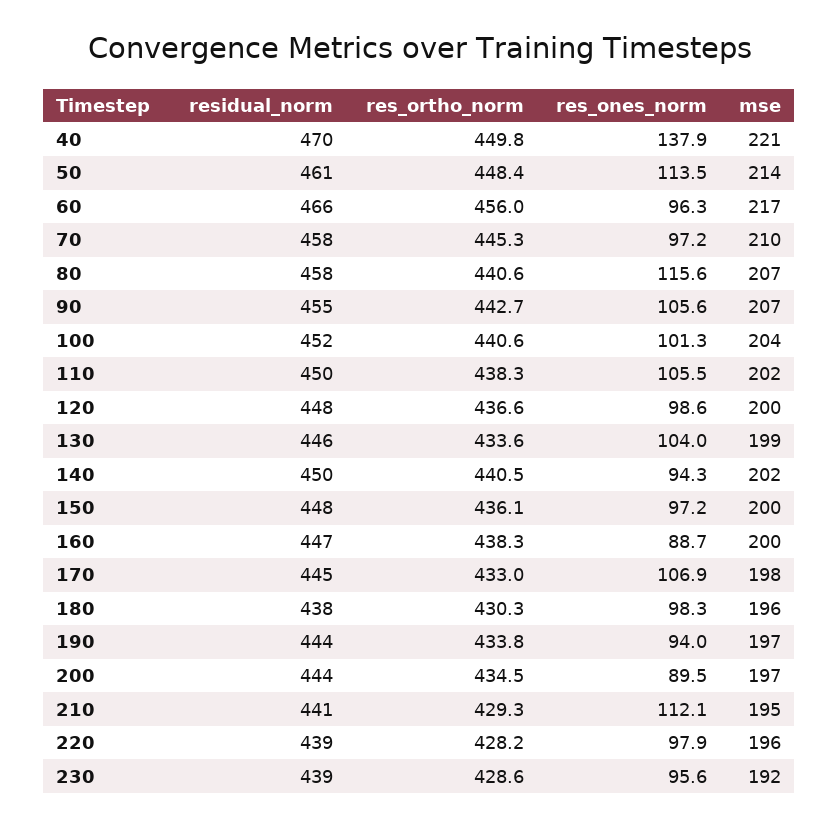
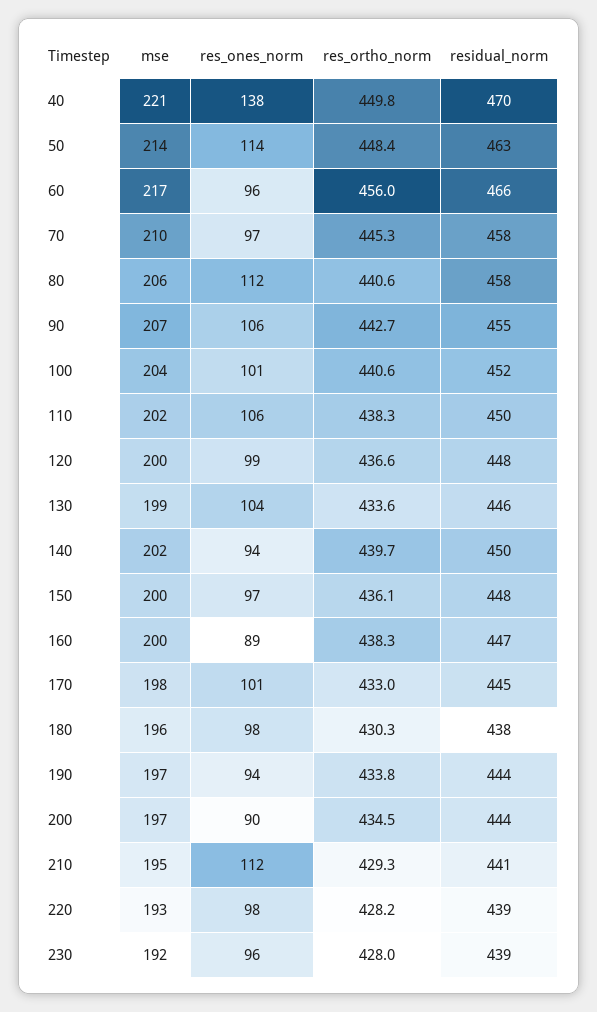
  {
    "residual_norm": {
      "40": 470,
-     "50": 461,
+     "50": 463,
      "60": 466,
      "70": 458,
      "80": 458,
      "90": 455,
      "100": 452,
      "110": 450,
      "120": 448,
      "130": 446,
      "140": 450,
      "150": 448,
      "160": 447,
      "170": 445,
      "180": 438,
      "190": 444,
      "200": 444,
      "210": 441,
      "220": 439,
      "230": 439
    },
    "res_ortho_norm": {
      "40": 449.8,
      "50": 448.4,
      "60": 456,
      "70": 445.3,
      "80": 440.6,
      "90": 442.7,
      "100": 440.6,
      "110": 438.3,
      "120": 436.6,
      "130": 433.6,
-     "140": 440.5,
+     "140": 439.7,
      "150": 436.1,
      "160": 438.3,
      "170": 433,
      "180": 430.3,
      "190": 433.8,
      "200": 434.5,
      "210": 429.3,
      "220": 428.2,
-     "230": 428.6
+     "230": 428
    },
    "res_ones_norm": {
      "40": 137.9,
      "50": 113.5,
      "60": 96.3,
      "70": 97.2,
-     "80": 115.6,
+     "80": 112,
      "90": 105.6,
      "100": 101.3,
      "110": 105.5,
      "120": 98.6,
      "130": 104,
      "140": 94.3,
      "150": 97.2,
      "160": 88.7,
-     "170": 106.9,
+     "170": 101,
      "180": 98.3,
      "190": 94,
      "200": 89.5,
      "210": 112.1,
      "220": 97.9,
      "230": 95.6
    },
    "mse": {
      "40": 221,
      "50": 214,
      "60": 217,
      "70": 210,
-     "80": 207,
+     "80": 206,
      "90": 207,
      "100": 204,
      "110": 202,
      "120": 200,
      "130": 199,
      "140": 202,
      "150": 200,
      "160": 200,
      "170": 198,
      "180": 196,
      "190": 197,
      "200": 197,
      "210": 195,
-     "220": 196,
+     "220": 193,
      "230": 192
    }
  }

